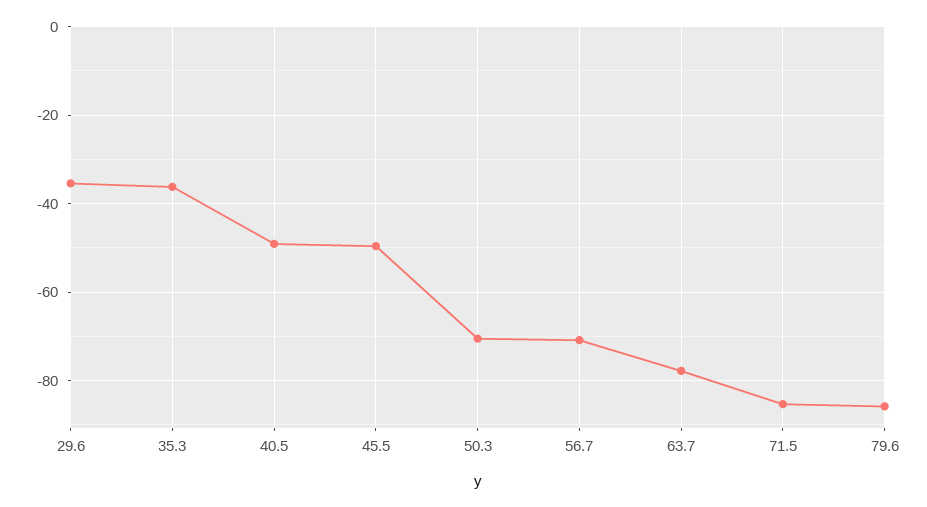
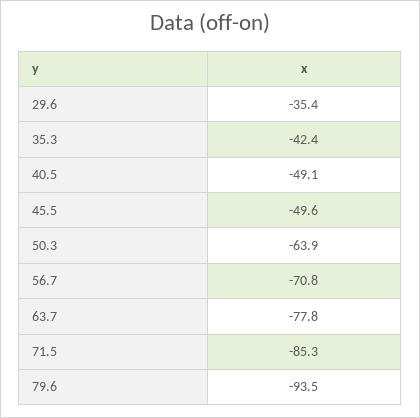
  {
    "29.6": -35.4,
-   "35.3": -36,
+   "35.3": -42.4,
    "40.5": -49.1,
    "45.5": -49.6,
-   "50.3": -70,
+   "50.3": -63.9,
    "56.7": -70.8,
    "63.7": -77.8,
    "71.5": -85.3,
-   "79.6": -86
+   "79.6": -93.5
  }

